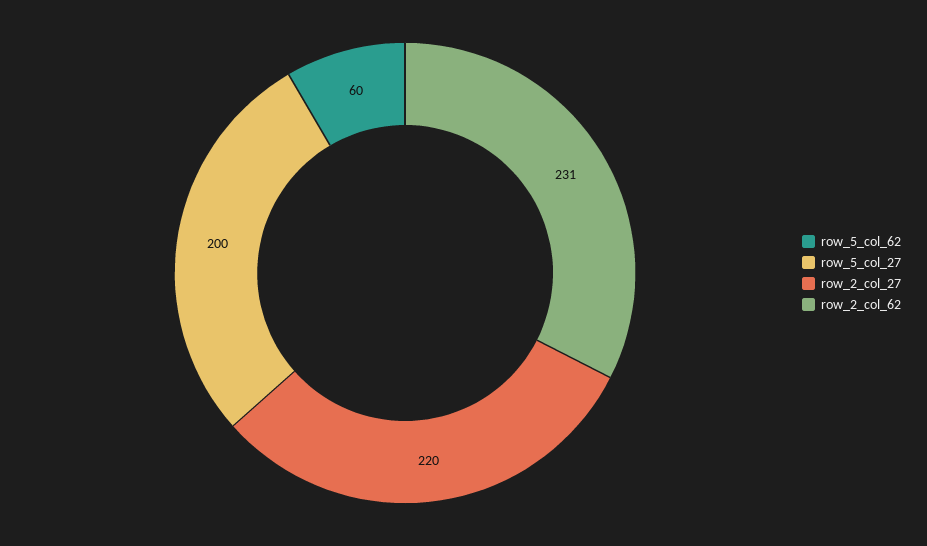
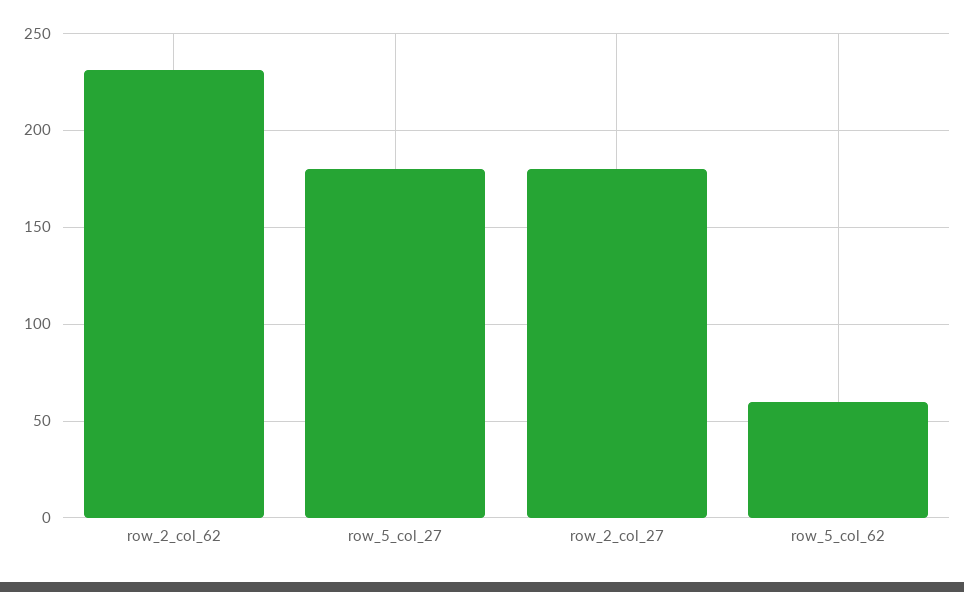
  {
    "row_5_col_62": 60,
-   "row_5_col_27": 200,
+   "row_5_col_27": 180,
-   "row_2_col_27": 220,
+   "row_2_col_27": 180,
    "row_2_col_62": 231
  }

